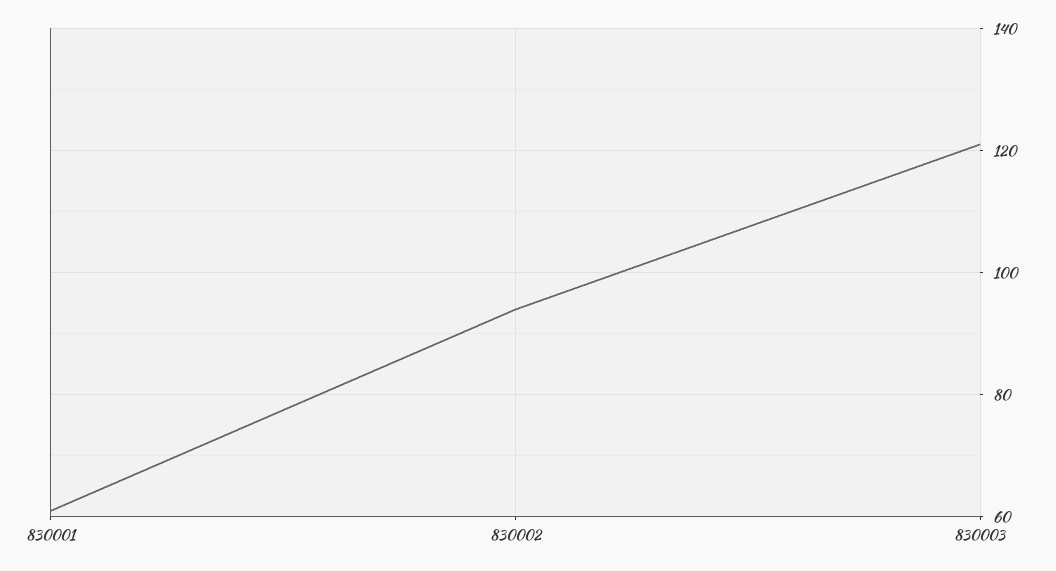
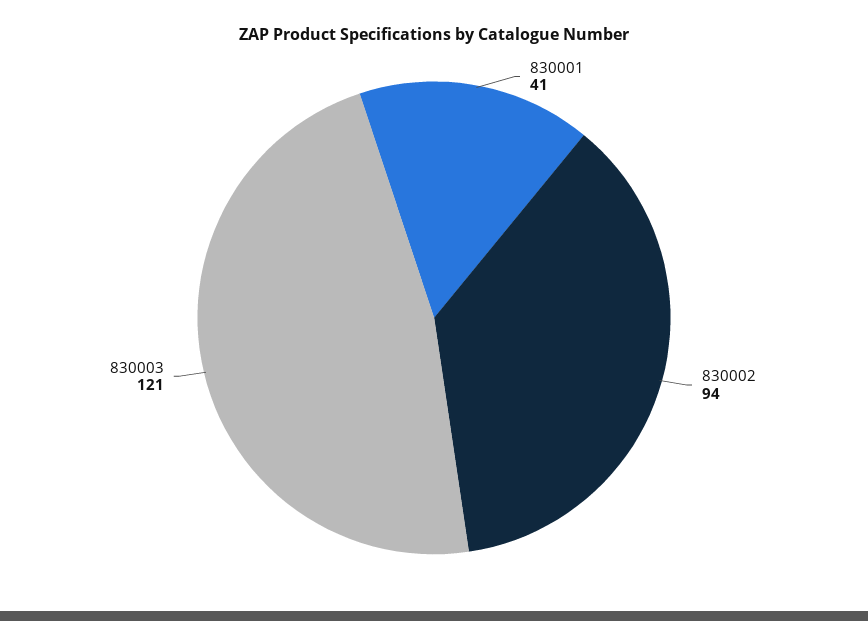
  {
-   "830001": 60,
+   "830001": 41,
    "830002": 94,
    "830003": 121
  }

